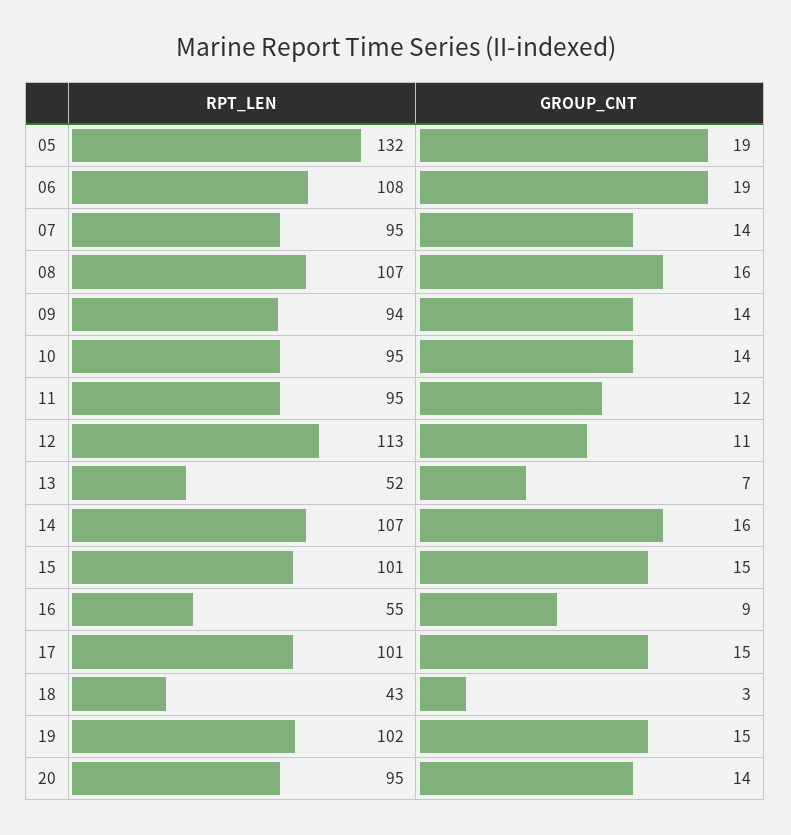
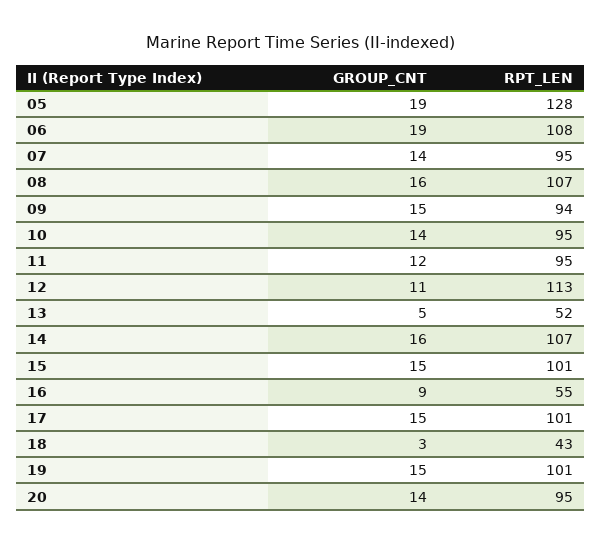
  {
    "RPT_LEN": {
-     "05": 132,
+     "05": 128,
      "06": 108,
      "07": 95,
      "08": 107,
      "09": 94,
      "10": 95,
      "11": 95,
      "12": 113,
      "13": 52,
      "14": 107,
      "15": 101,
      "16": 55,
      "17": 101,
      "18": 43,
-     "19": 102,
+     "19": 101,
      "20": 95
    },
    "GROUP_CNT": {
      "05": 19,
      "06": 19,
      "07": 14,
      "08": 16,
-     "09": 14,
+     "09": 15,
      "10": 14,
      "11": 12,
      "12": 11,
-     "13": 7,
+     "13": 5,
      "14": 16,
      "15": 15,
      "16": 9,
      "17": 15,
      "18": 3,
      "19": 15,
      "20": 14
    }
  }

